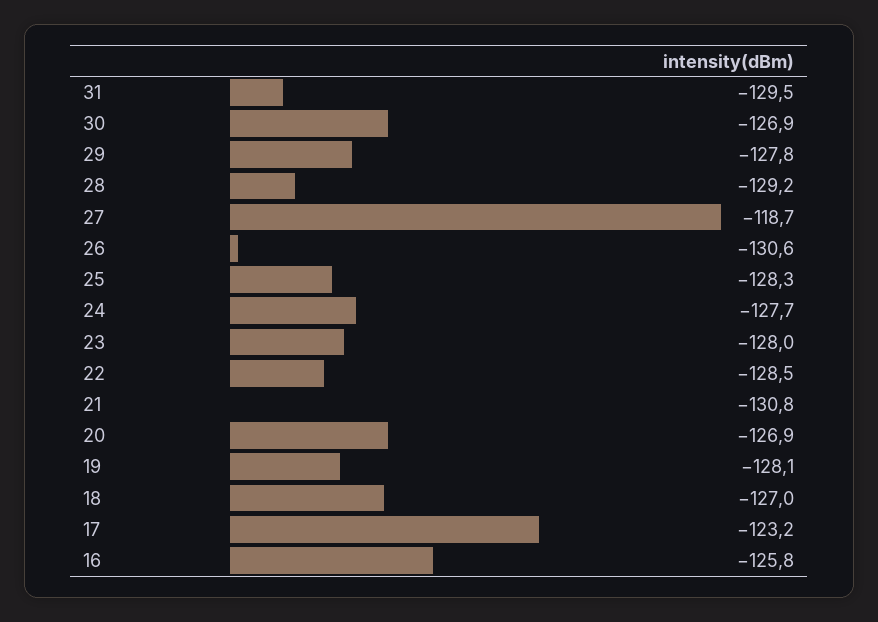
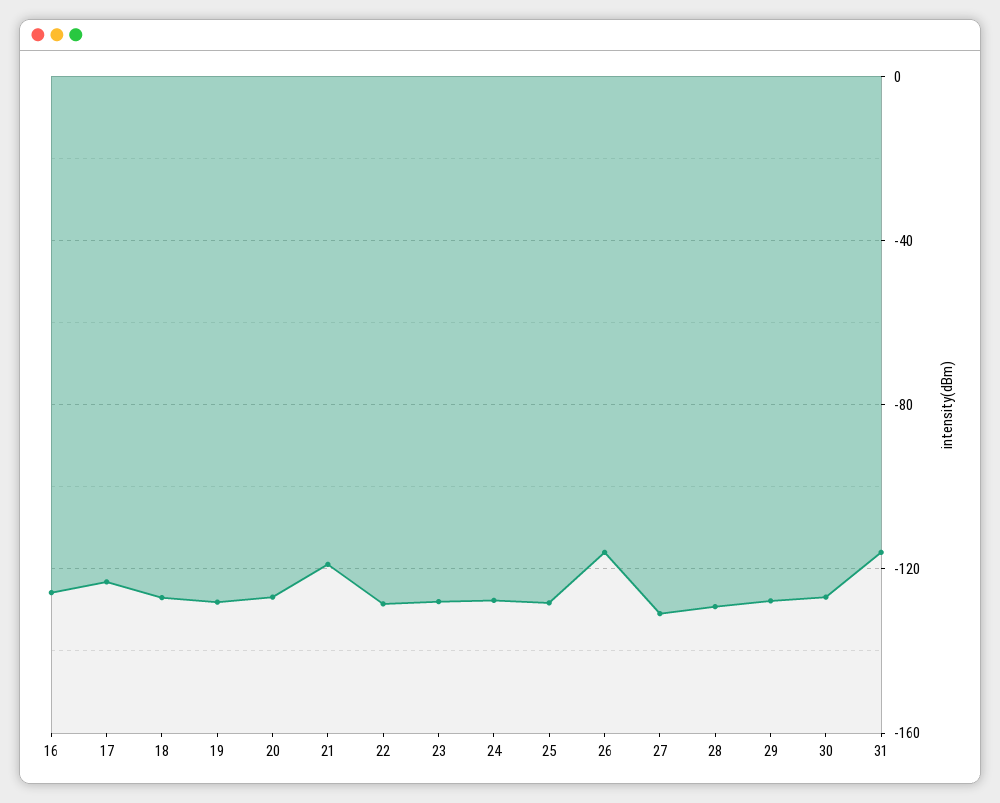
  {
-   "31": -129.5,
+   "31": -115,
    "30": -126.9,
    "29": -127.8,
    "28": -129.2,
-   "27": -118.7,
+   "27": -130,
-   "26": -130.6,
+   "26": -115,
    "25": -128.3,
    "24": -127.7,
    "23": -128,
    "22": -128.5,
-   "21": -130.8,
+   "21": -120,
    "20": -126.9,
    "19": -128.1,
    "18": -127,
    "17": -123.2,
    "16": -125.8
  }

